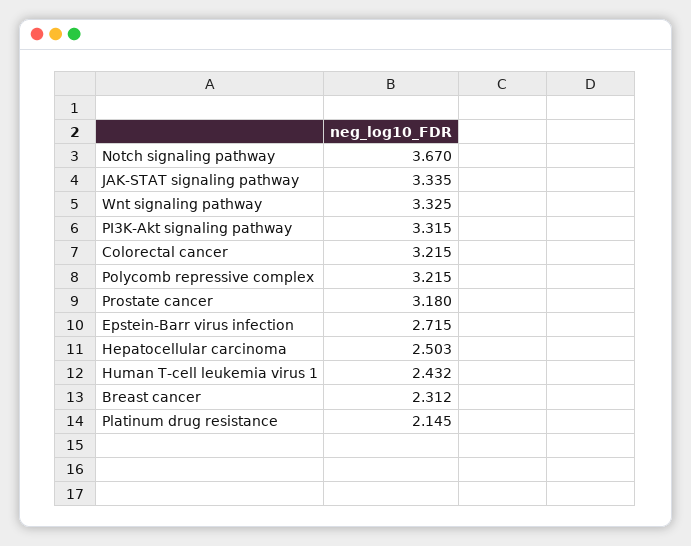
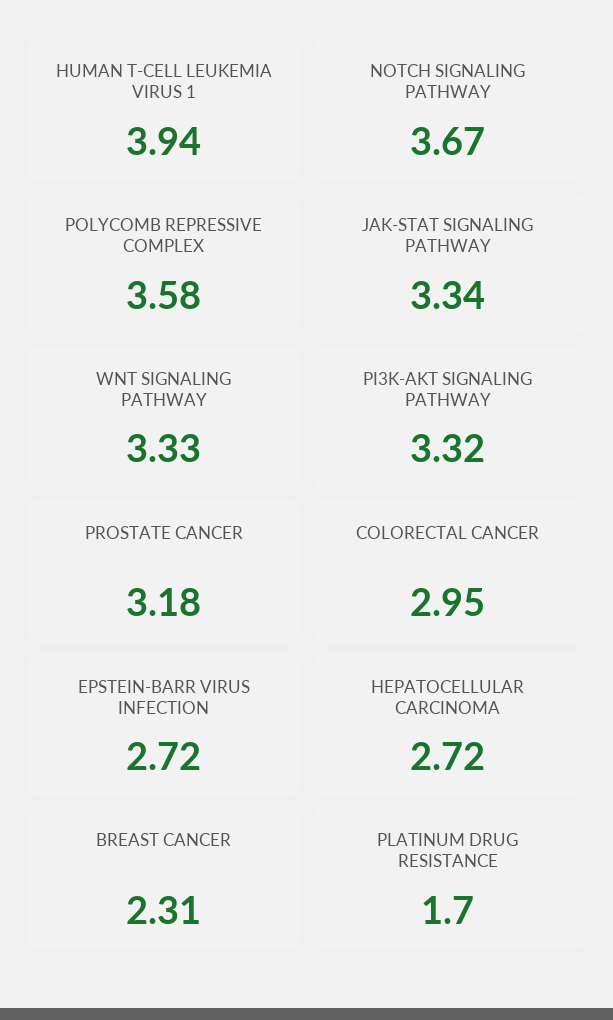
  {
    "Notch signaling pathway": 3.67,
    "JAK-STAT signaling pathway": 3.335,
    "Wnt signaling pathway": 3.325,
    "PI3K-Akt signaling pathway": 3.315,
-   "Colorectal cancer": 3.215,
+   "Colorectal cancer": 2.95,
-   "Polycomb repressive complex": 3.215,
+   "Polycomb repressive complex": 3.58,
    "Prostate cancer": 3.18,
    "Epstein-Barr virus infection": 2.715,
-   "Hepatocellular carcinoma": 2.503,
+   "Hepatocellular carcinoma": 2.72,
-   "Human T-cell leukemia virus 1": 2.432,
+   "Human T-cell leukemia virus 1": 3.94,
    "Breast cancer": 2.312,
-   "Platinum drug resistance": 2.145
+   "Platinum drug resistance": 1.7
  }

